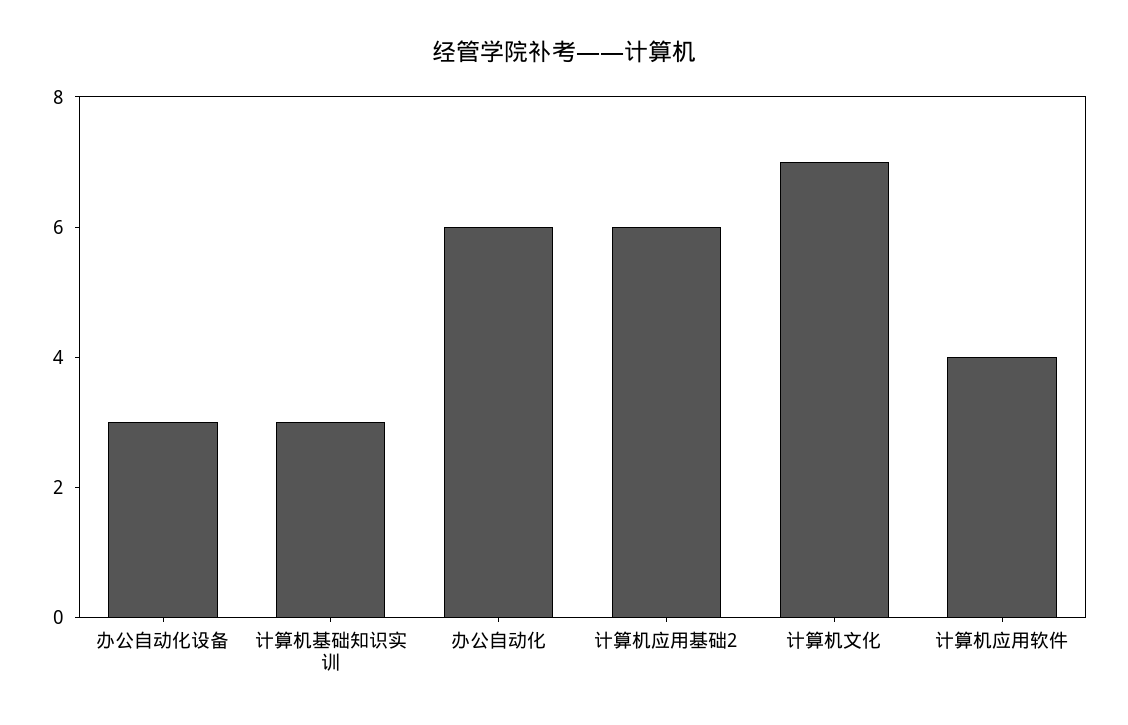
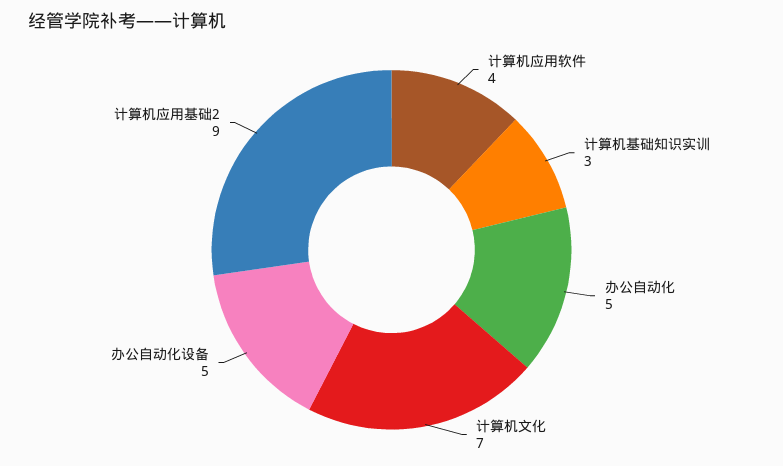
  {
-   "办公自动化设备": 3,
+   "办公自动化设备": 5,
    "计算机基础知识实训": 3,
-   "办公自动化": 6,
+   "办公自动化": 5,
-   "计算机应用基础2": 6,
+   "计算机应用基础2": 9,
    "计算机文化": 7,
    "计算机应用软件": 4
  }

